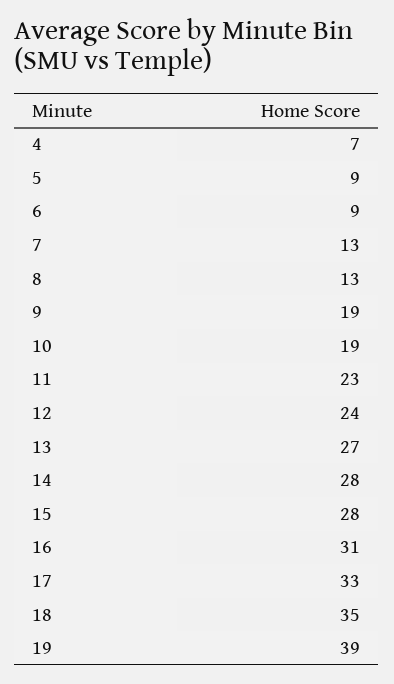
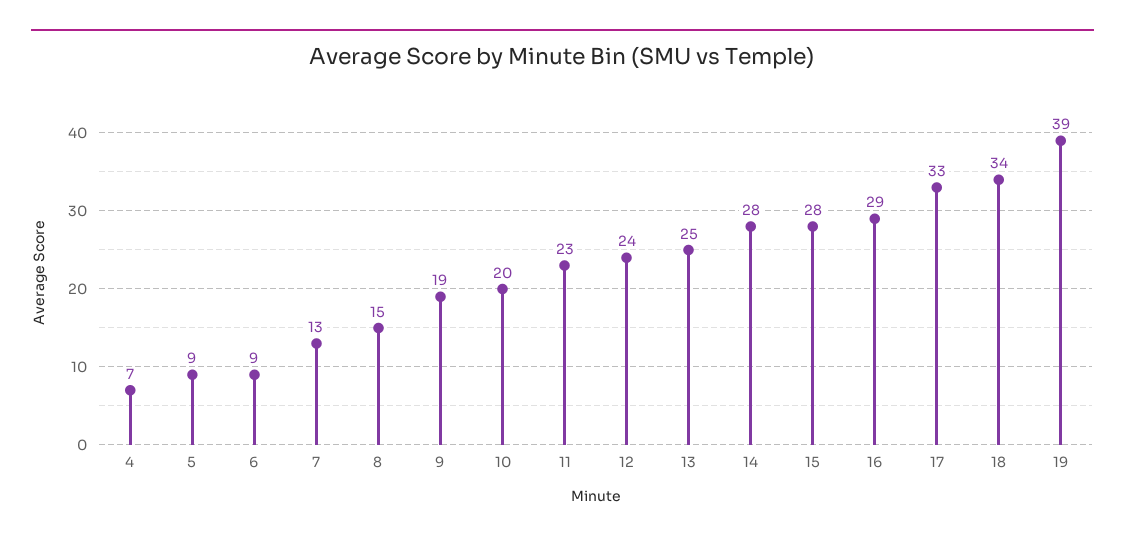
  {
    "4": 7,
    "5": 9,
    "6": 9,
    "7": 13,
-   "8": 13,
+   "8": 15,
    "9": 19,
-   "10": 19,
+   "10": 20,
    "11": 23,
    "12": 24,
-   "13": 27,
+   "13": 25,
    "14": 28,
    "15": 28,
-   "16": 31,
+   "16": 29,
    "17": 33,
-   "18": 35,
+   "18": 34,
    "19": 39
  }

